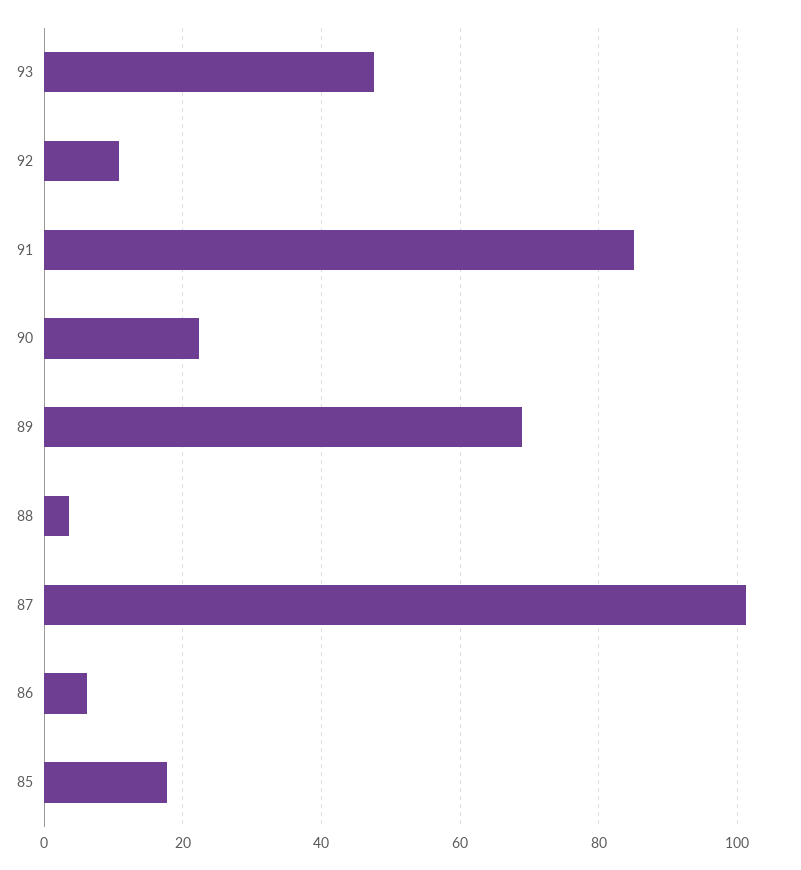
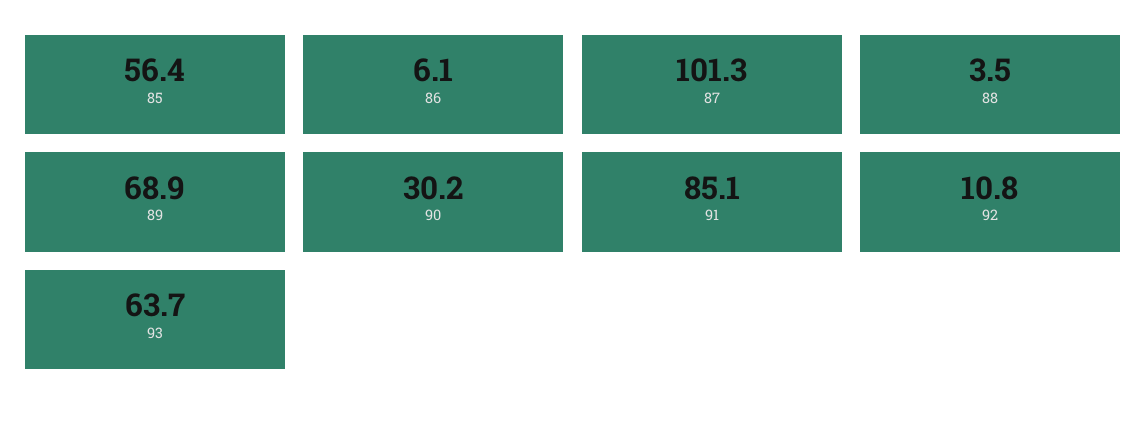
  {
-   "93": 48,
+   "93": 63.7,
    "92": 10.8,
    "91": 85.1,
-   "90": 22,
+   "90": 30.2,
    "89": 68.9,
    "88": 3.5,
    "87": 101.3,
    "86": 6.1,
-   "85": 18
+   "85": 56.4
  }

